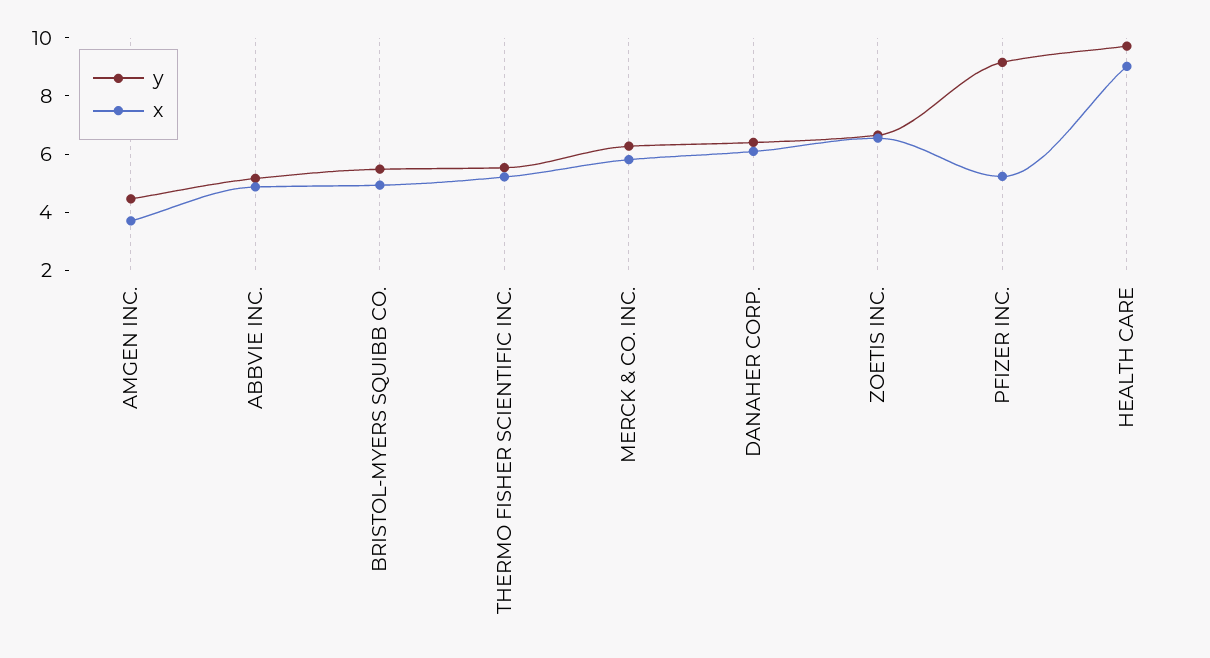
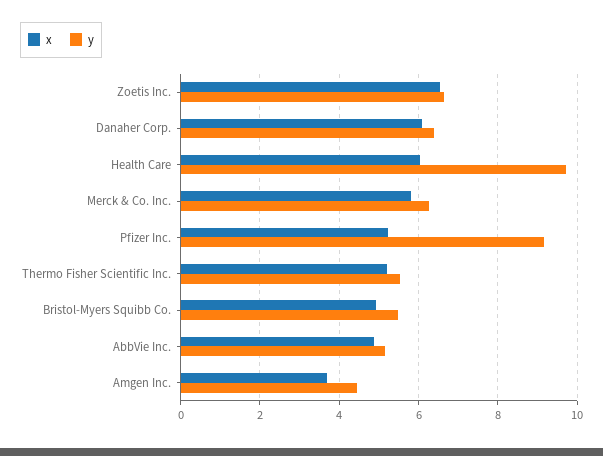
  {
    "y": {
      "AMGEN INC.": 4.4,
      "ABBVIE INC.": 5.2,
      "BRISTOL-MYERS SQUIBB CO.": 5.4,
      "THERMO FISHER SCIENTIFIC INC.": 5.6,
      "MERCK & CO. INC.": 6.2,
      "DANAHER CORP.": 6.4,
      "ZOETIS INC.": 6.6,
      "PFIZER INC.": 9.2,
      "HEALTH CARE": 9.8
    },
    "x": {
      "AMGEN INC.": 3.8,
      "ABBVIE INC.": 4.8,
      "BRISTOL-MYERS SQUIBB CO.": 5,
      "THERMO FISHER SCIENTIFIC INC.": 5.2,
      "MERCK & CO. INC.": 5.8,
      "DANAHER CORP.": 6,
      "ZOETIS INC.": 6.6,
      "PFIZER INC.": 5.2,
-     "HEALTH CARE": 9
+     "HEALTH CARE": 6
    }
  }

